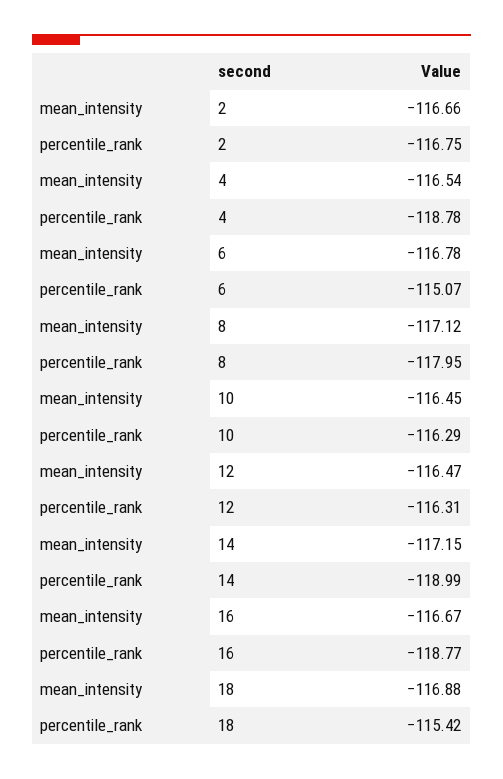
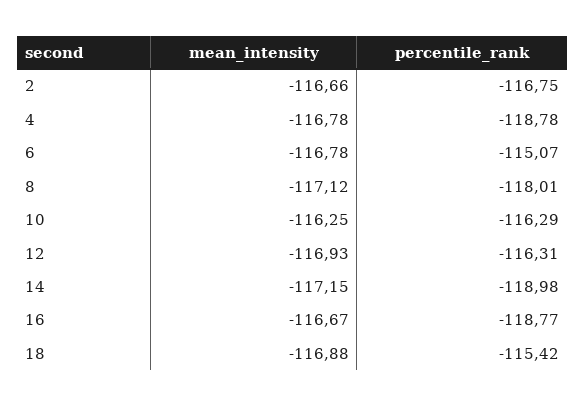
  {
    "mean_intensity": {
      "2": -116.66,
-     "4": -116.54,
+     "4": -116.78,
      "6": -116.78,
      "8": -117.12,
-     "10": -116.45,
+     "10": -116.25,
-     "12": -116.47,
+     "12": -116.93,
      "14": -117.15,
      "16": -116.67,
      "18": -116.88
    },
    "percentile_rank": {
      "2": -116.75,
      "4": -118.78,
      "6": -115.07,
-     "8": -117.95,
+     "8": -118.01,
      "10": -116.29,
      "12": -116.31,
-     "14": -118.99,
+     "14": -118.98,
      "16": -118.77,
      "18": -115.42
    }
  }

